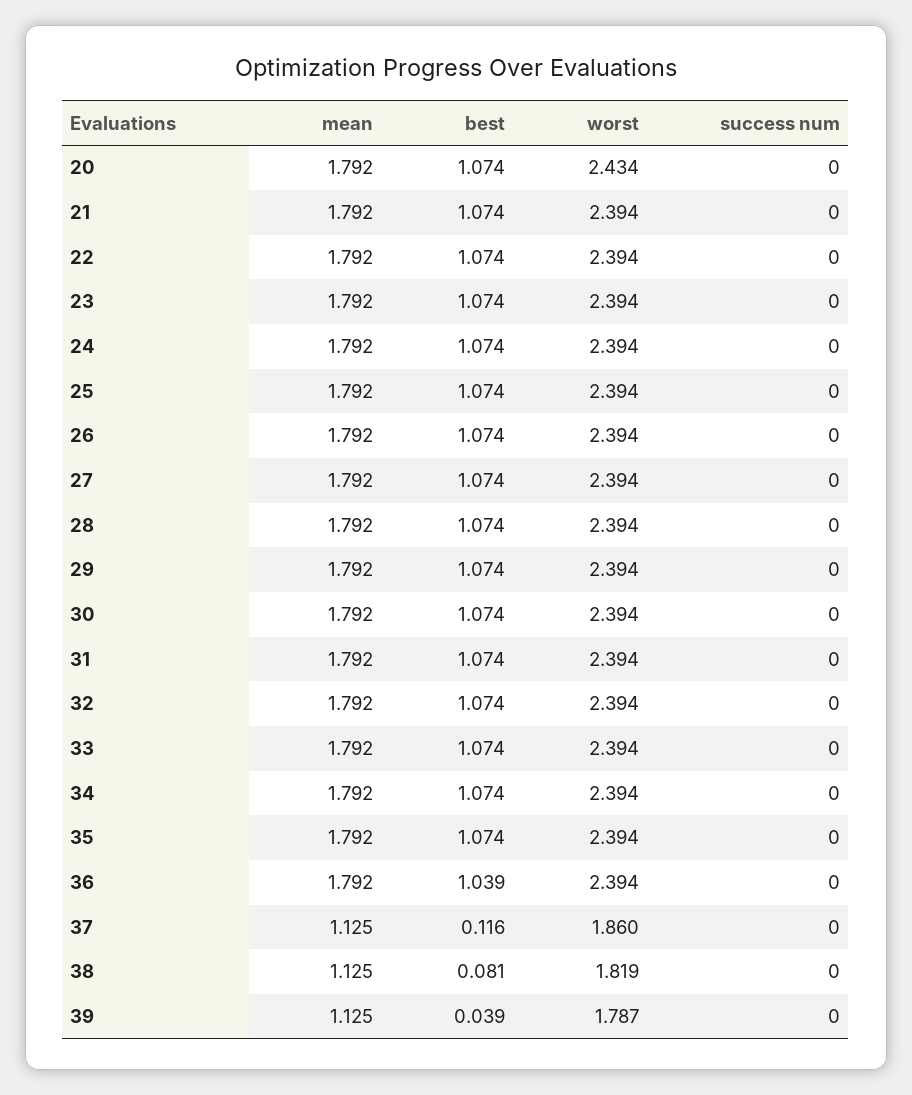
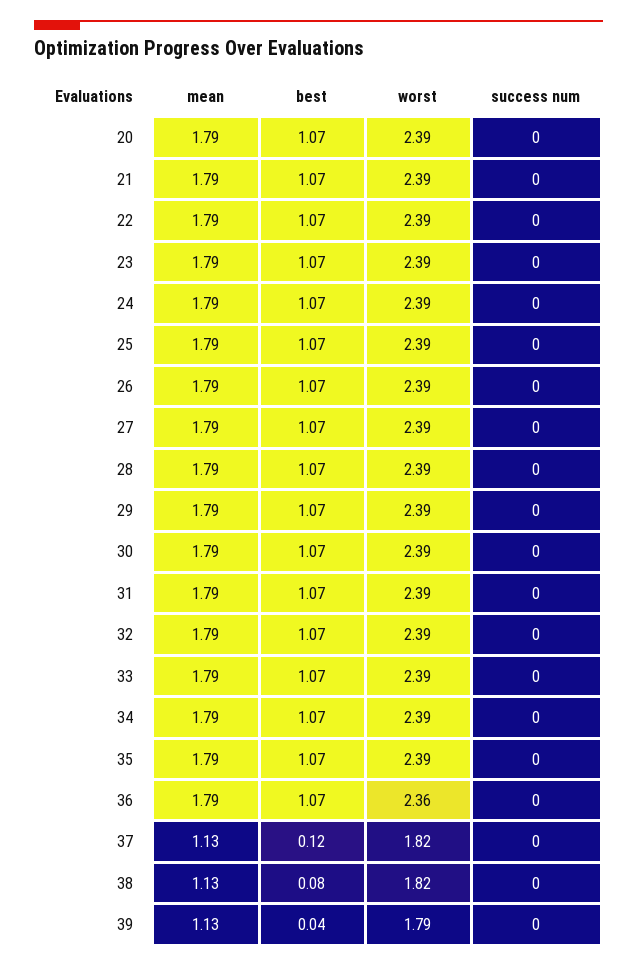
  {
    "mean": {
      "20": 1.792,
      "21": 1.792,
      "22": 1.792,
      "23": 1.792,
      "24": 1.792,
      "25": 1.792,
      "26": 1.792,
      "27": 1.792,
      "28": 1.792,
      "29": 1.792,
      "30": 1.792,
      "31": 1.792,
      "32": 1.792,
      "33": 1.792,
      "34": 1.792,
      "35": 1.792,
      "36": 1.792,
      "37": 1.125,
      "38": 1.125,
      "39": 1.125
    },
    "best": {
      "20": 1.074,
      "21": 1.074,
      "22": 1.074,
      "23": 1.074,
      "24": 1.074,
      "25": 1.074,
      "26": 1.074,
      "27": 1.074,
      "28": 1.074,
      "29": 1.074,
      "30": 1.074,
      "31": 1.074,
      "32": 1.074,
      "33": 1.074,
      "34": 1.074,
      "35": 1.074,
-     "36": 1.039,
+     "36": 1.07,
      "37": 0.116,
      "38": 0.081,
      "39": 0.039
    },
    "worst": {
-     "20": 2.434,
+     "20": 2.39,
      "21": 2.394,
      "22": 2.394,
      "23": 2.394,
      "24": 2.394,
      "25": 2.394,
      "26": 2.394,
      "27": 2.394,
      "28": 2.394,
      "29": 2.394,
      "30": 2.394,
      "31": 2.394,
      "32": 2.394,
      "33": 2.394,
      "34": 2.394,
      "35": 2.394,
-     "36": 2.394,
+     "36": 2.36,
-     "37": 1.86,
+     "37": 1.82,
      "38": 1.819,
      "39": 1.787
    },
    "success num": {
      "20": 0,
      "21": 0,
      "22": 0,
      "23": 0,
      "24": 0,
      "25": 0,
      "26": 0,
      "27": 0,
      "28": 0,
      "29": 0,
      "30": 0,
      "31": 0,
      "32": 0,
      "33": 0,
      "34": 0,
      "35": 0,
      "36": 0,
      "37": 0,
      "38": 0,
      "39": 0
    }
  }

